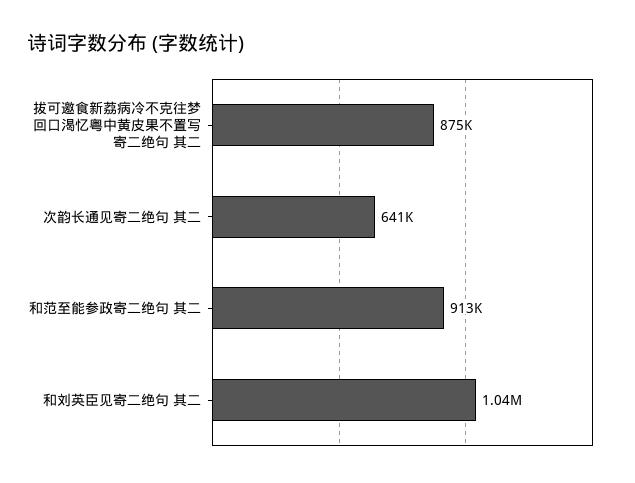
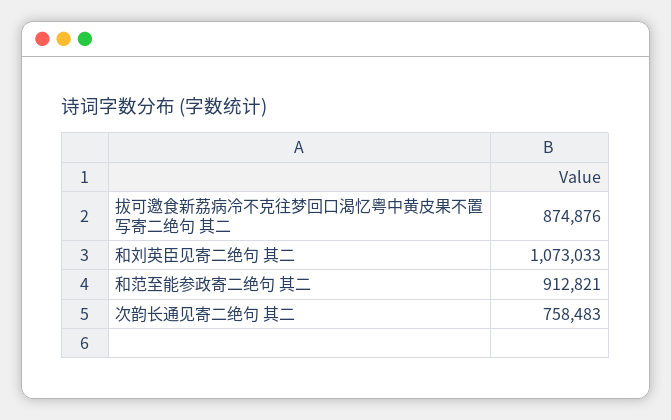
  {
    "拔可邀食新荔病冷不克往梦回口渴忆粤中黄皮果不置写寄二绝句 其二": 874876,
-   "次韵长通见寄二绝句 其二": 641000,
+   "次韵长通见寄二绝句 其二": 758483,
    "和范至能参政寄二绝句 其二": 912821,
-   "和刘英臣见寄二绝句 其二": 1040000
+   "和刘英臣见寄二绝句 其二": 1073033
  }

